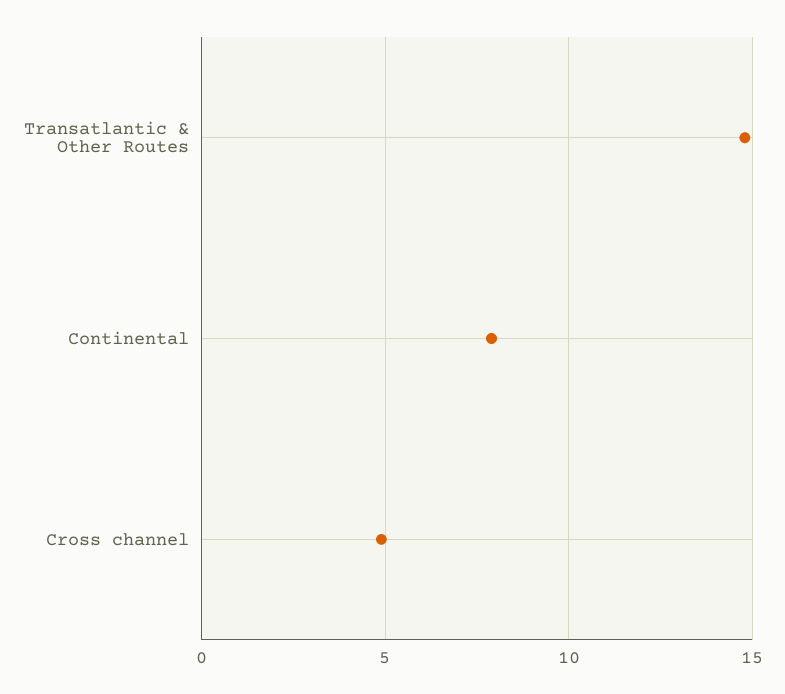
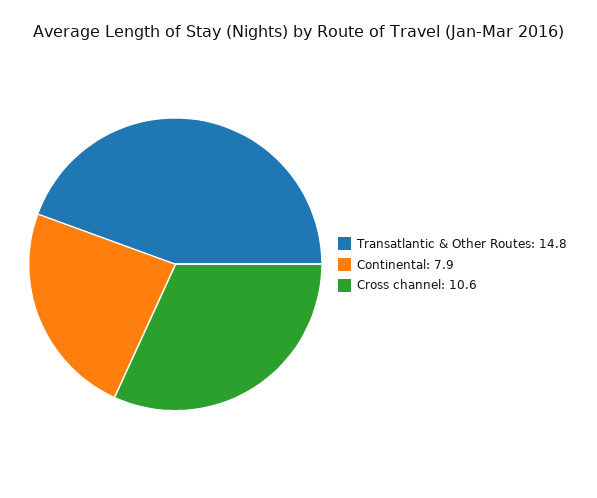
  {
    "Transatlantic & Other Routes": 14.8,
    "Continental": 7.9,
-   "Cross channel": 5
+   "Cross channel": 10.6
  }

